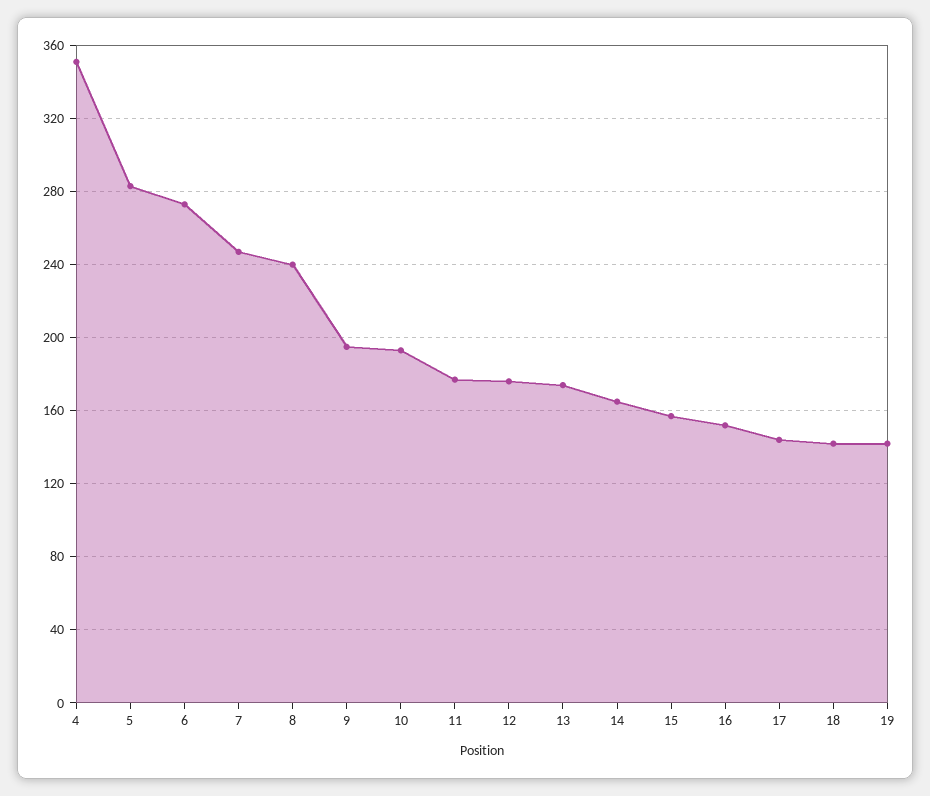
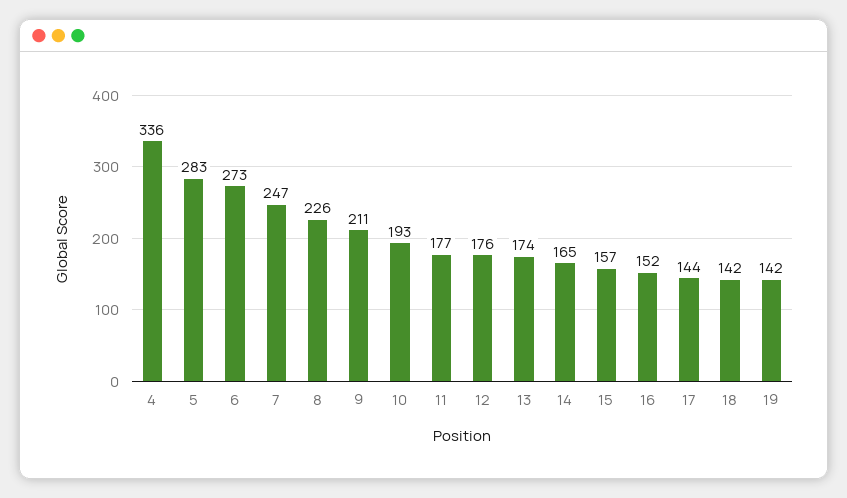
  {
-   "4": 350,
+   "4": 336,
    "5": 283,
    "6": 273,
    "7": 247,
-   "8": 240,
+   "8": 226,
-   "9": 195,
+   "9": 211,
    "10": 193,
    "11": 177,
    "12": 176,
    "13": 174,
    "14": 165,
    "15": 157,
    "16": 152,
    "17": 144,
    "18": 142,
    "19": 142
  }

